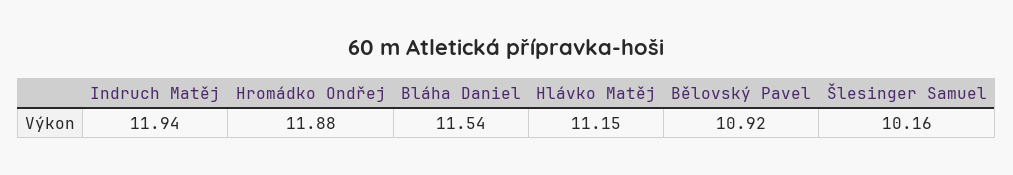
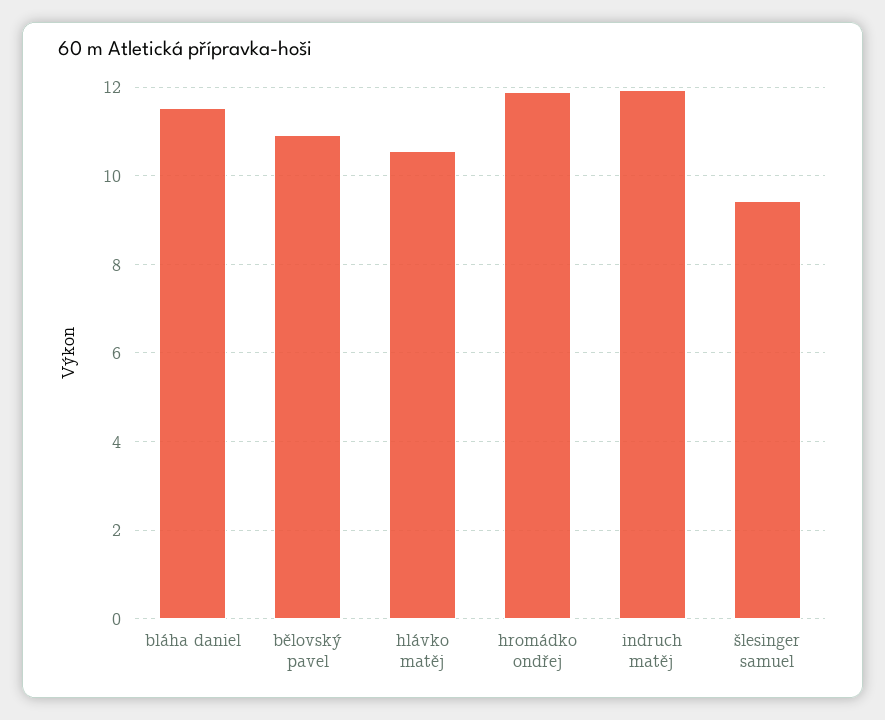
  {
    "Indruch Matěj": 11.94,
    "Hromádko Ondřej": 11.88,
    "Bláha Daniel": 11.54,
-   "Hlávko Matěj": 11.15,
+   "Hlávko Matěj": 10.6,
    "Bělovský Pavel": 10.92,
-   "Šlesinger Samuel": 10.16
+   "Šlesinger Samuel": 9.4
  }

